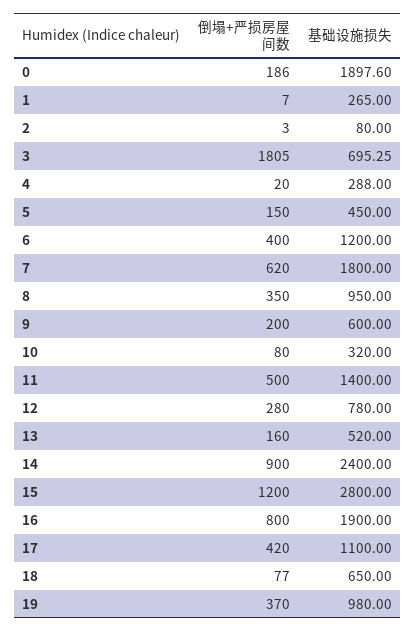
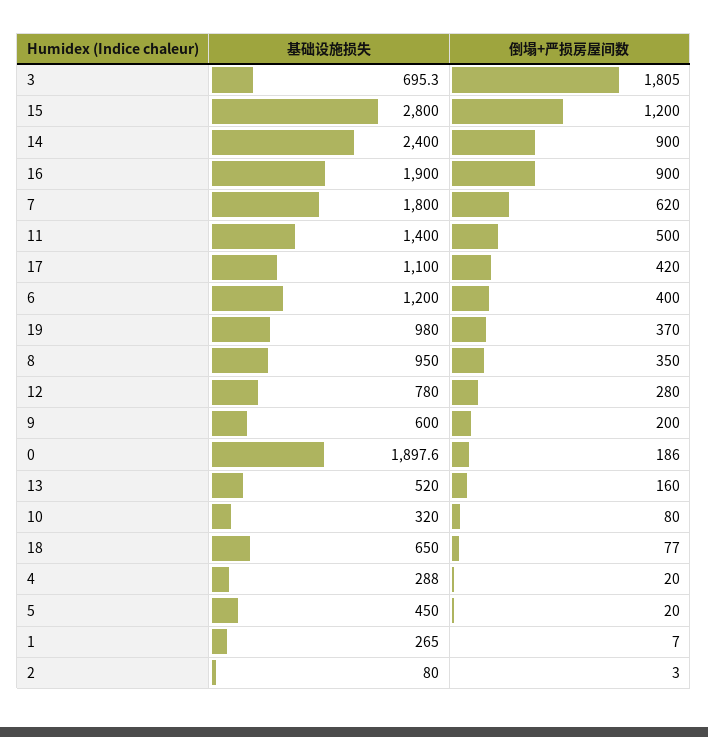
  {
    "倒塌+严损房屋间数": {
      "0": 186,
      "1": 7,
      "2": 3,
      "3": 1805,
      "4": 20,
-     "5": 150,
+     "5": 20,
      "6": 400,
      "7": 620,
      "8": 350,
      "9": 200,
      "10": 80,
      "11": 500,
      "12": 280,
      "13": 160,
      "14": 900,
      "15": 1200,
-     "16": 800,
+     "16": 900,
      "17": 420,
      "18": 77,
      "19": 370
    },
    "基础设施损失": {
      "0": 1897.6,
      "1": 265,
      "2": 80,
      "3": 695.25,
      "4": 288,
      "5": 450,
      "6": 1200,
      "7": 1800,
      "8": 950,
      "9": 600,
      "10": 320,
      "11": 1400,
      "12": 780,
      "13": 520,
      "14": 2400,
      "15": 2800,
      "16": 1900,
      "17": 1100,
      "18": 650,
      "19": 980
    }
  }

